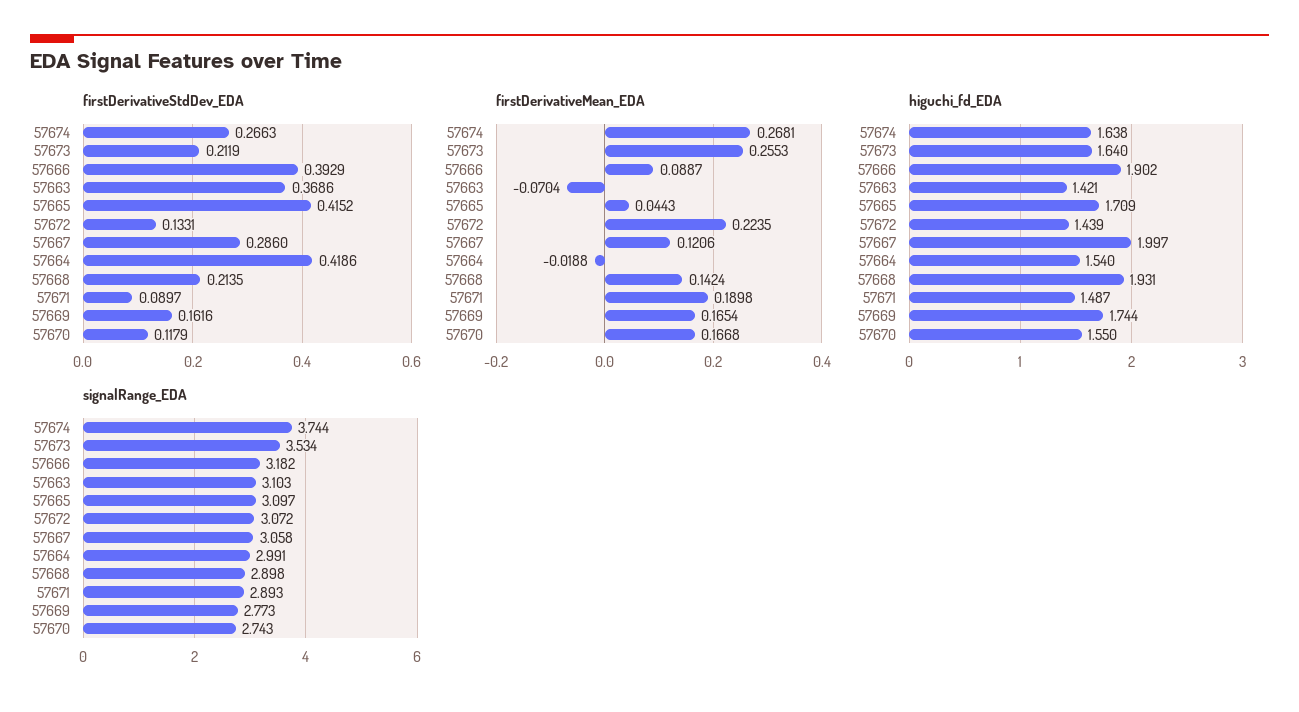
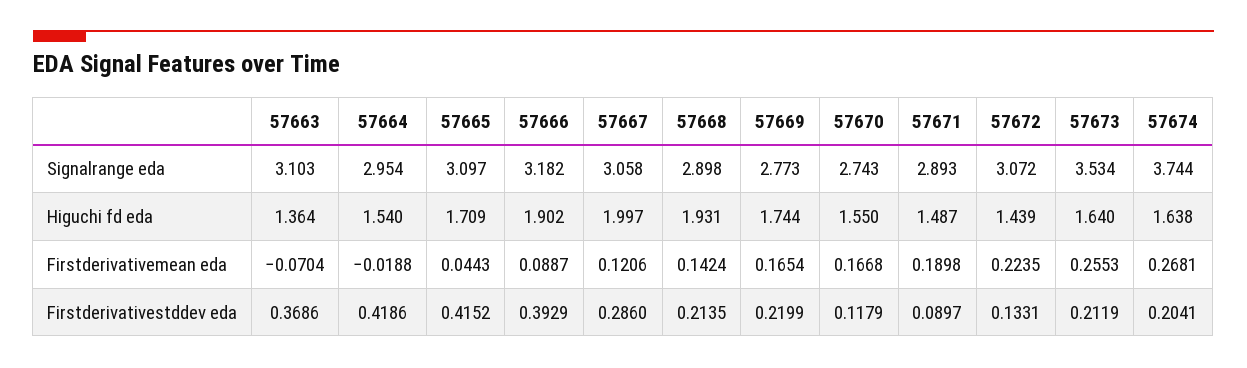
  {
    "firstDerivativeStdDev_EDA": {
-     "57674": 0.2663,
+     "57674": 0.2041,
      "57673": 0.2119,
      "57666": 0.3929,
      "57663": 0.3686,
      "57665": 0.4152,
      "57672": 0.1331,
      "57667": 0.286,
      "57664": 0.4186,
      "57668": 0.2135,
      "57671": 0.0897,
-     "57669": 0.1616,
+     "57669": 0.2199,
      "57670": 0.1179
    },
    "firstDerivativeMean_EDA": {
      "57674": 0.2681,
      "57673": 0.2553,
      "57666": 0.0887,
      "57663": -0.0704,
      "57665": 0.0443,
      "57672": 0.2235,
      "57667": 0.1206,
      "57664": -0.0188,
      "57668": 0.1424,
      "57671": 0.1898,
      "57669": 0.1654,
      "57670": 0.1668
    },
    "higuchi_fd_EDA": {
      "57674": 1.638,
      "57673": 1.64,
      "57666": 1.902,
-     "57663": 1.421,
+     "57663": 1.364,
      "57665": 1.709,
      "57672": 1.439,
      "57667": 1.997,
      "57664": 1.54,
      "57668": 1.931,
      "57671": 1.487,
      "57669": 1.744,
      "57670": 1.55
    },
    "signalRange_EDA": {
      "57674": 3.744,
      "57673": 3.534,
      "57666": 3.182,
      "57663": 3.103,
      "57665": 3.097,
      "57672": 3.072,
      "57667": 3.058,
-     "57664": 2.991,
+     "57664": 2.954,
      "57668": 2.898,
      "57671": 2.893,
      "57669": 2.773,
      "57670": 2.743
    }
  }

